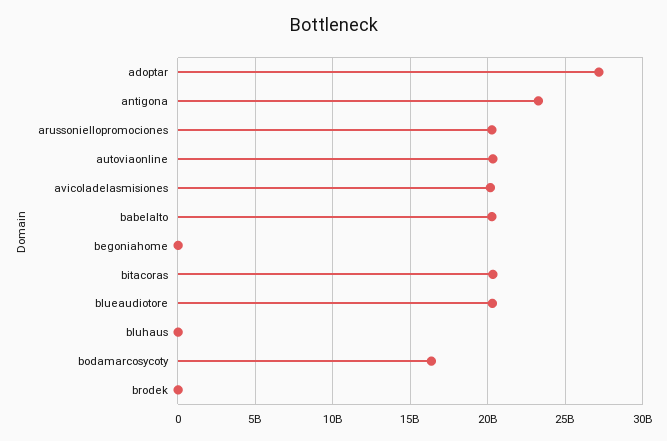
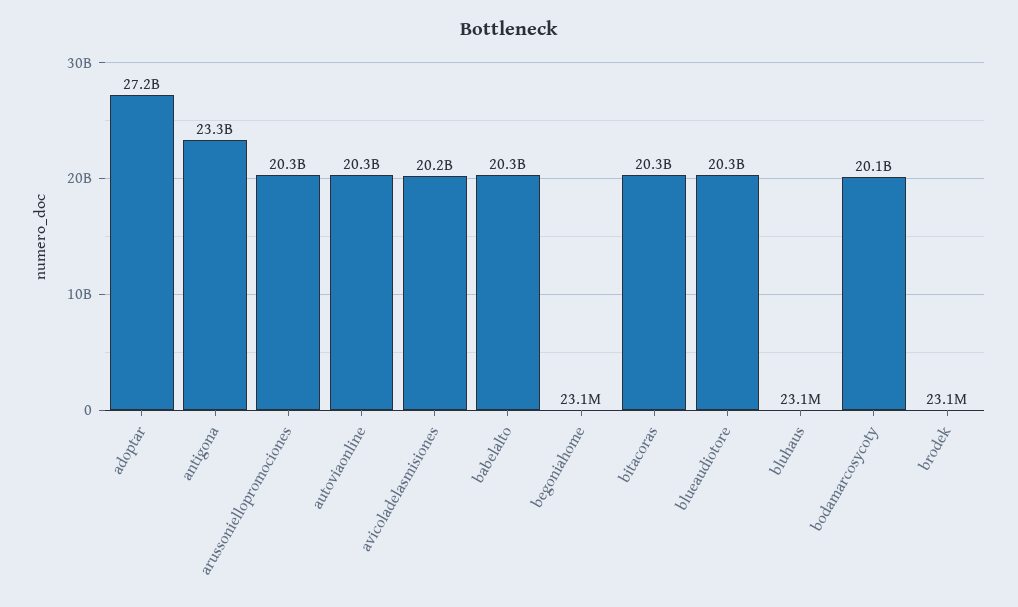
  {
    "adoptar": 27200000000,
    "antigona": 23300000000,
    "arussoniellopromociones": 20300000000,
    "autoviaonline": 20300000000,
    "avicoladelasmisiones": 20200000000,
    "babelalto": 20300000000,
    "begoniahome": 23100000,
    "bitacoras": 20300000000,
    "blueaudiotore": 20300000000,
    "bluhaus": 23100000,
-   "bodamarcosycoty": 16500000000,
+   "bodamarcosycoty": 20100000000,
    "brodek": 23100000
  }

